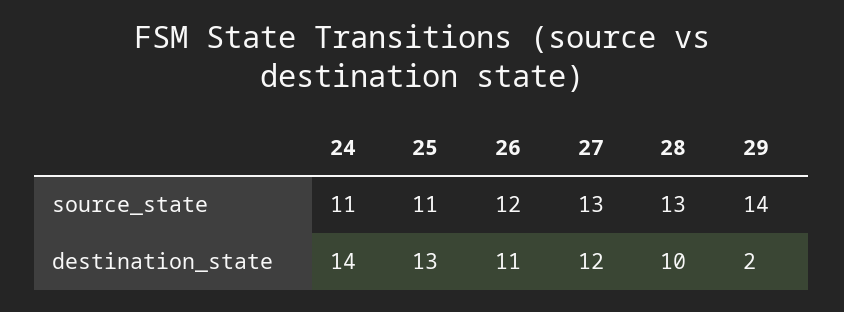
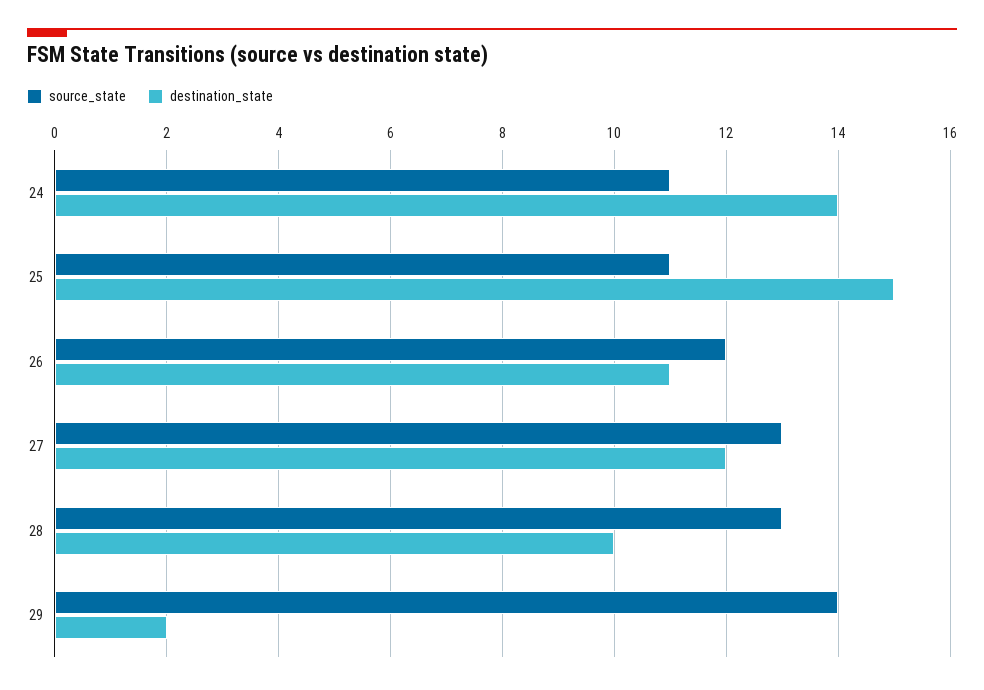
  {
    "source_state": {
      "24": 11,
      "25": 11,
      "26": 12,
      "27": 13,
      "28": 13,
      "29": 14
    },
    "destination_state": {
      "24": 14,
-     "25": 13,
+     "25": 15,
      "26": 11,
      "27": 12,
      "28": 10,
      "29": 2
    }
  }

